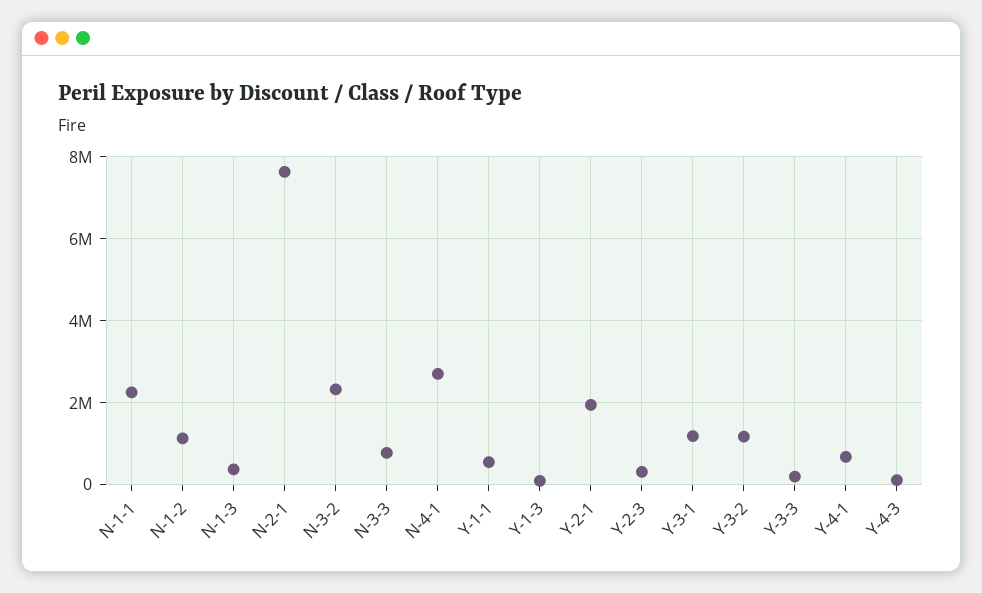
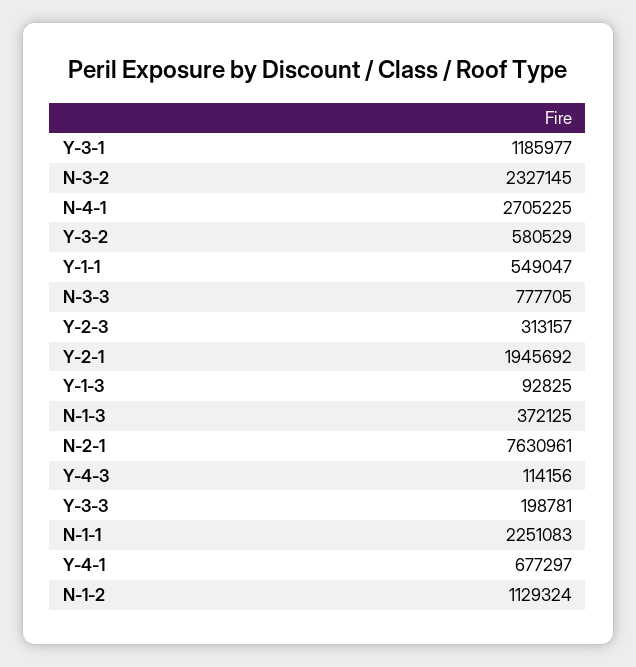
  {
    "N-1-1": 2251083,
    "N-1-2": 1129324,
    "N-1-3": 372125,
    "N-2-1": 7630961,
    "N-3-2": 2327145,
    "N-3-3": 777705,
    "N-4-1": 2705225,
    "Y-1-1": 549047,
    "Y-1-3": 92825,
    "Y-2-1": 1945692,
    "Y-2-3": 313157,
    "Y-3-1": 1185977,
-   "Y-3-2": 1200000,
+   "Y-3-2": 580529,
    "Y-3-3": 198781,
    "Y-4-1": 677297,
    "Y-4-3": 114156
  }

